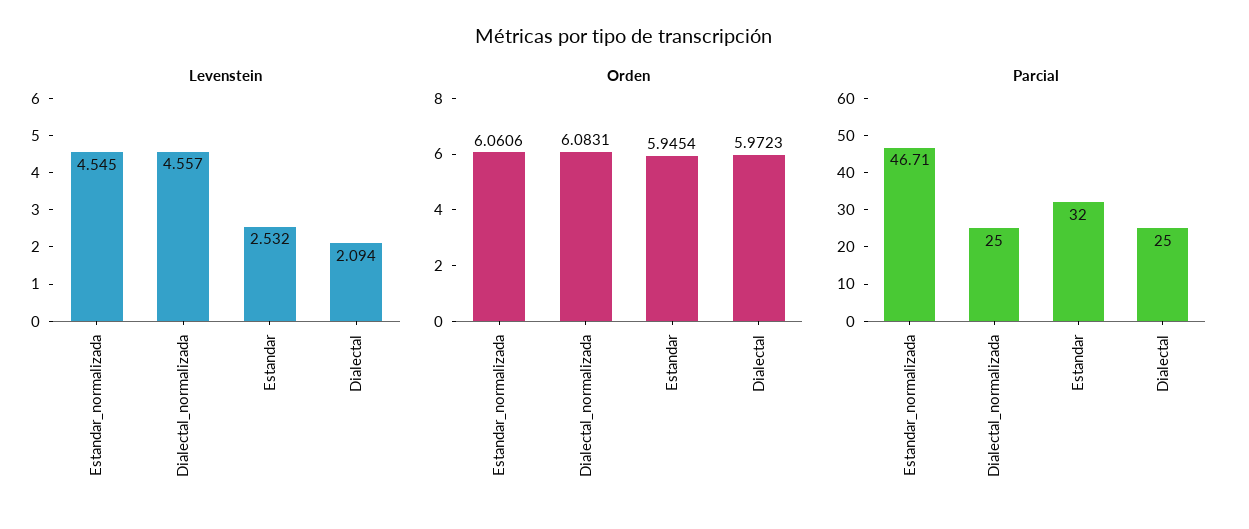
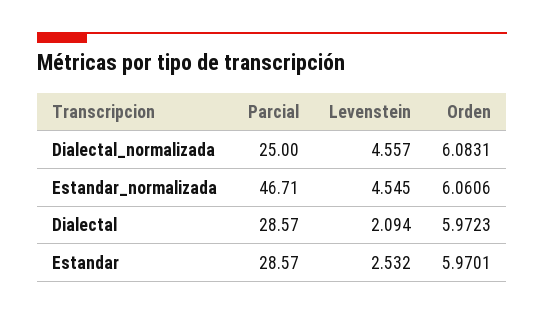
  {
    "Levenstein": {
      "Estandar_normalizada": 4.545,
      "Dialectal_normalizada": 4.557,
      "Estandar": 2.532,
      "Dialectal": 2.094
    },
    "Orden": {
      "Estandar_normalizada": 6.0606,
      "Dialectal_normalizada": 6.0831,
-     "Estandar": 5.9454,
+     "Estandar": 5.9701,
      "Dialectal": 5.9723
    },
    "Parcial": {
      "Estandar_normalizada": 46.71,
      "Dialectal_normalizada": 25,
-     "Estandar": 32,
+     "Estandar": 28.57,
-     "Dialectal": 25
+     "Dialectal": 28.57
    }
  }

